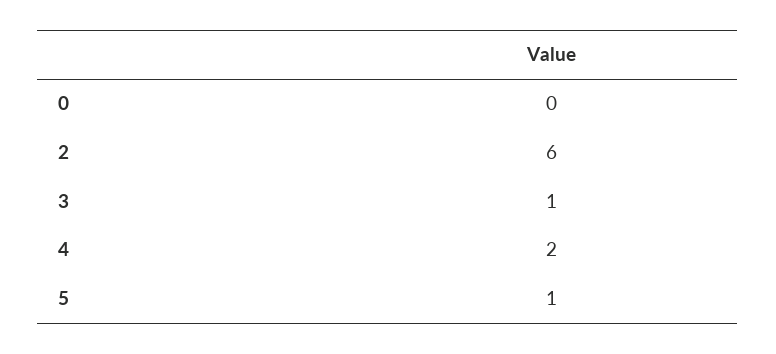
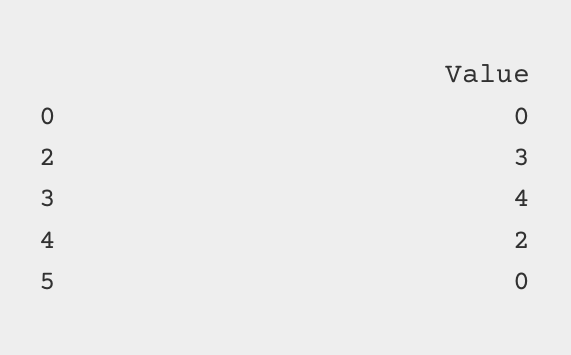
  {
    "0": 0,
-   "2": 6,
+   "2": 3,
-   "3": 1,
+   "3": 4,
    "4": 2,
-   "5": 1
+   "5": 0
  }

